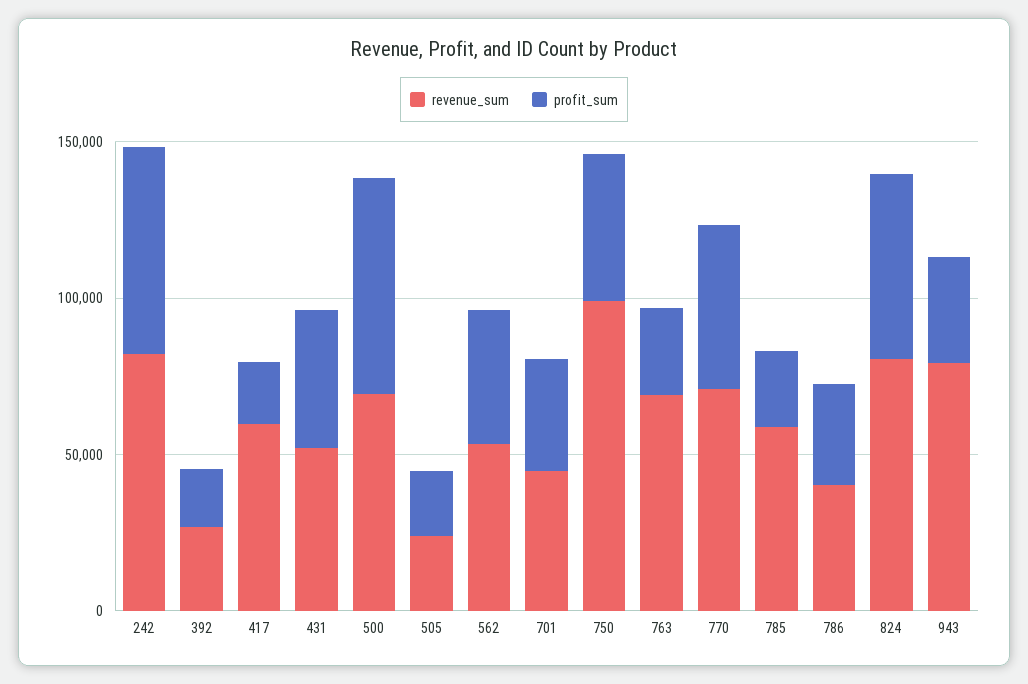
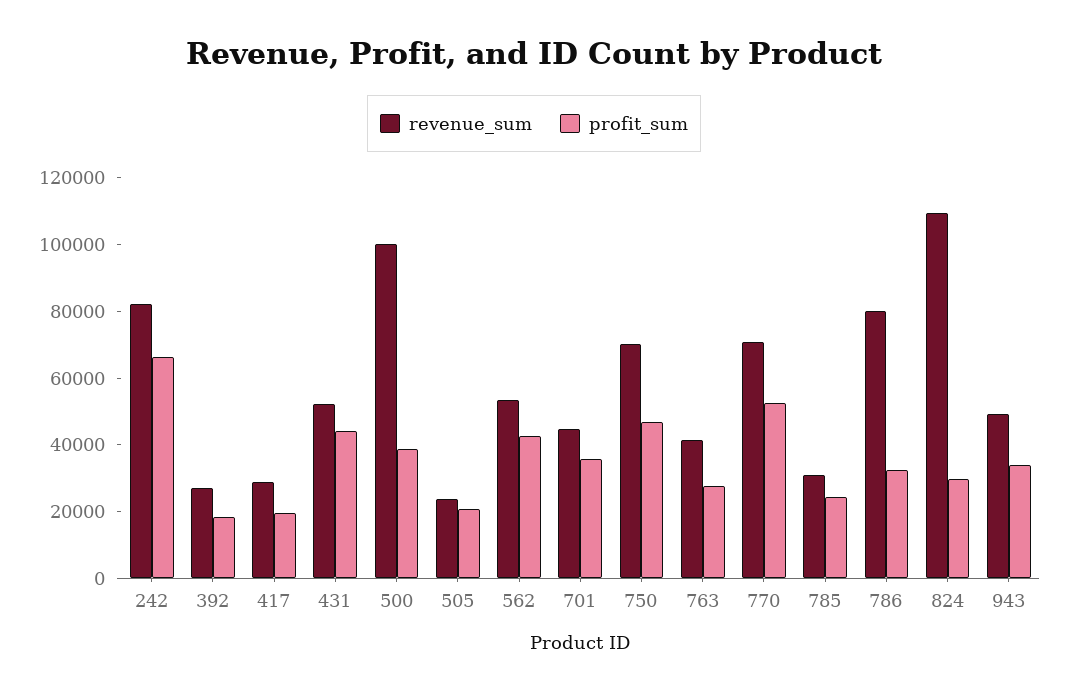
  {
    "revenue_sum": {
      "242": 80000,
      "392": 25000,
-     "417": 60000,
+     "417": 30000,
      "431": 50000,
-     "500": 70000,
+     "500": 100000,
      "505": 25000,
      "562": 55000,
      "701": 45000,
-     "750": 100000,
+     "750": 70000,
-     "763": 70000,
+     "763": 40000,
      "770": 70000,
-     "785": 60000,
+     "785": 30000,
-     "786": 40000,
+     "786": 80000,
-     "824": 80000,
+     "824": 110000,
-     "943": 80000
+     "943": 50000
    },
    "profit_sum": {
      "242": 65000,
      "392": 20000,
      "417": 20000,
      "431": 45000,
-     "500": 70000,
+     "500": 40000,
      "505": 20000,
      "562": 45000,
      "701": 35000,
      "750": 45000,
      "763": 30000,
      "770": 55000,
      "785": 25000,
      "786": 30000,
-     "824": 60000,
+     "824": 30000,
      "943": 35000
    }
  }

